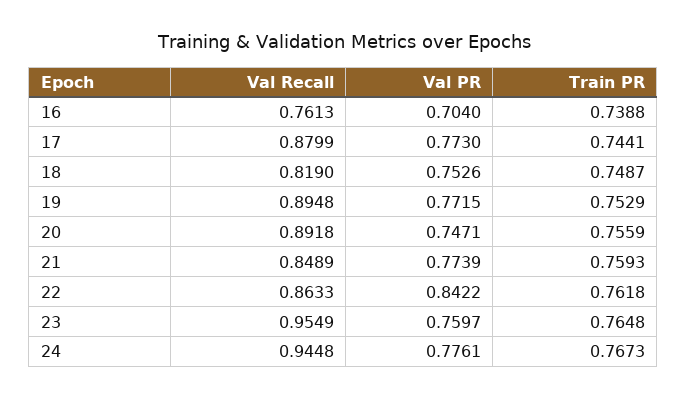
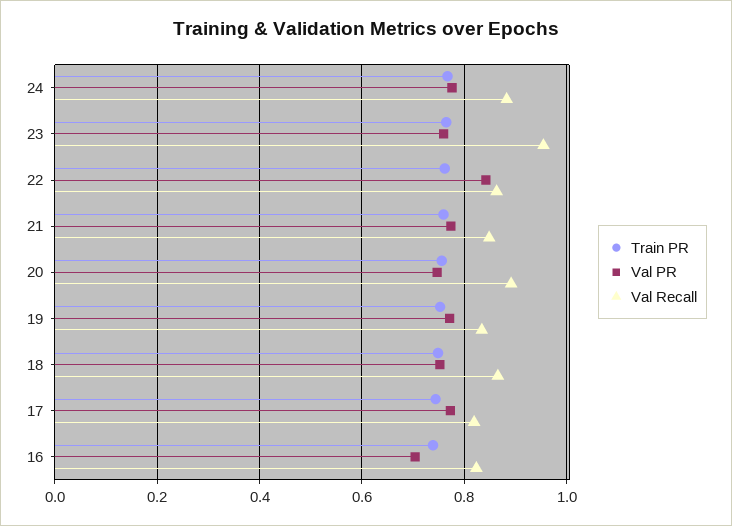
  {
    "Val Recall": {
-     "16": 0.7613,
+     "16": 0.82,
-     "17": 0.8799,
+     "17": 0.82,
-     "18": 0.819,
+     "18": 0.86,
-     "19": 0.8948,
+     "19": 0.84,
      "20": 0.8918,
      "21": 0.8489,
      "22": 0.8633,
      "23": 0.9549,
-     "24": 0.9448
+     "24": 0.88
    },
    "Val PR": {
      "16": 0.704,
      "17": 0.773,
      "18": 0.7526,
      "19": 0.7715,
      "20": 0.7471,
      "21": 0.7739,
      "22": 0.8422,
      "23": 0.7597,
      "24": 0.7761
    },
    "Train PR": {
      "16": 0.7388,
      "17": 0.7441,
      "18": 0.7487,
      "19": 0.7529,
      "20": 0.7559,
      "21": 0.7593,
      "22": 0.7618,
      "23": 0.7648,
      "24": 0.7673
    }
  }

